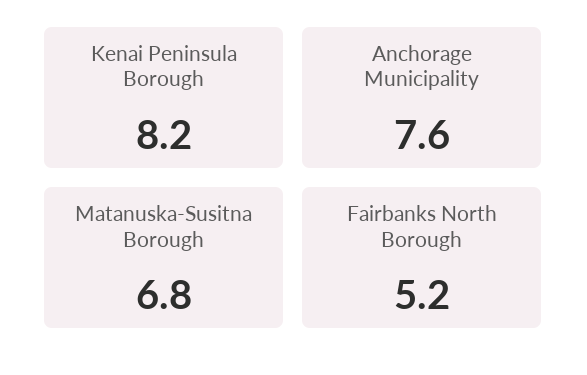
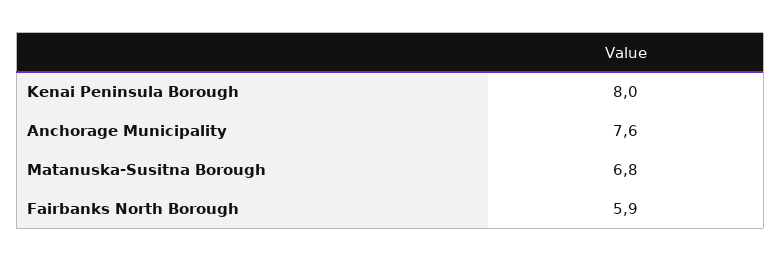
  {
-   "Kenai Peninsula Borough": 8.2,
+   "Kenai Peninsula Borough": 8,
    "Anchorage Municipality": 7.6,
    "Matanuska-Susitna Borough": 6.8,
-   "Fairbanks North Borough": 5.2
+   "Fairbanks North Borough": 5.9
  }

